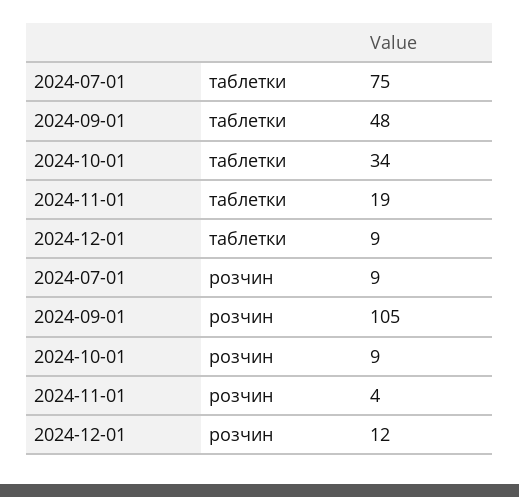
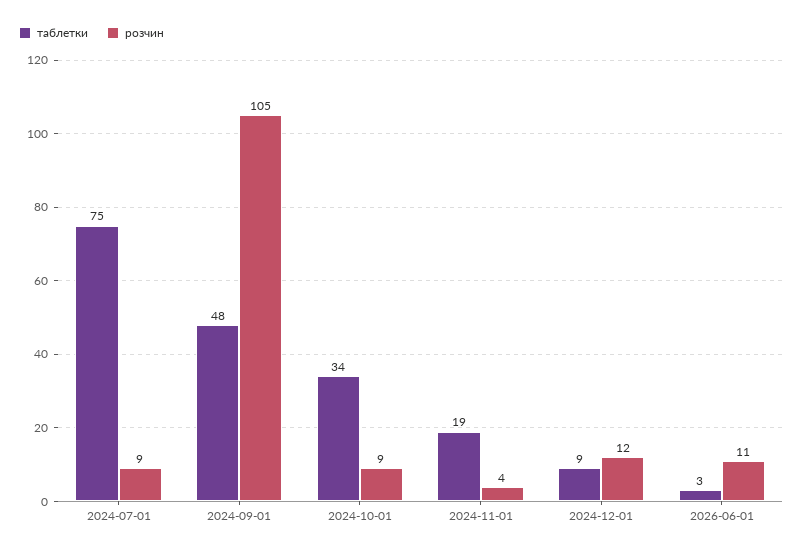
  {
    "таблетки": {
      "2024-07-01": 75,
      "2024-09-01": 48,
      "2024-10-01": 34,
      "2024-11-01": 19,
-     "2024-12-01": 9
+     "2024-12-01": 9,
+     "2026-06-01": 3
    },
    "розчин": {
      "2024-07-01": 9,
      "2024-09-01": 105,
      "2024-10-01": 9,
      "2024-11-01": 4,
-     "2024-12-01": 12
+     "2024-12-01": 12,
+     "2026-06-01": 11
    }
  }

